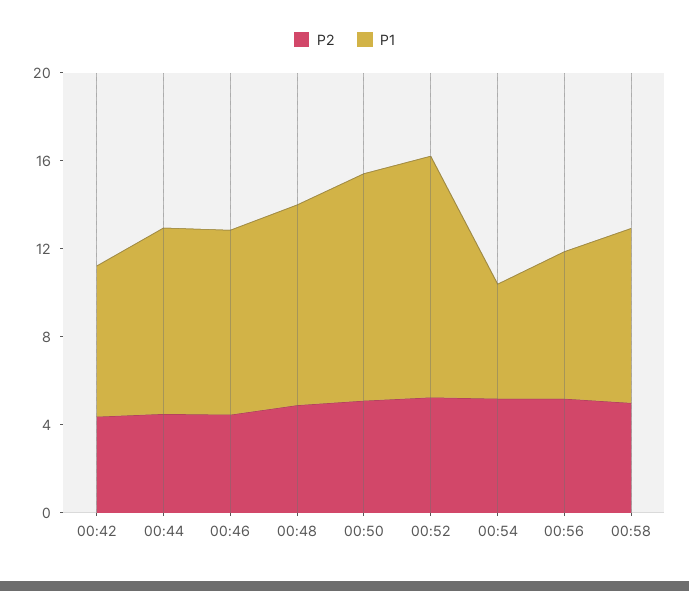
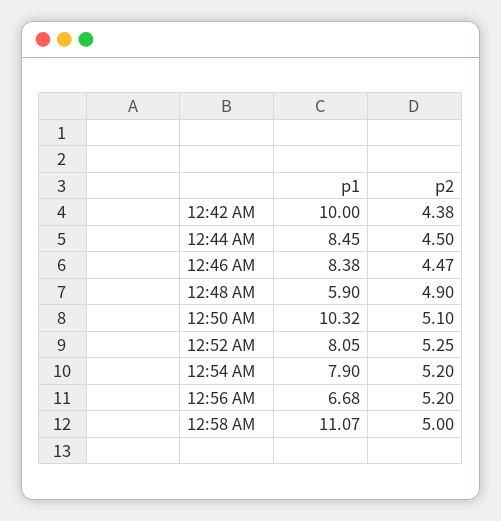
  {
    "P2": {
      "00:42": 4.38,
      "00:44": 4.5,
      "00:46": 4.47,
      "00:48": 4.9,
      "00:50": 5.1,
      "00:52": 5.25,
      "00:54": 5.2,
      "00:56": 5.2,
      "00:58": 5
    },
    "P1": {
-     "00:42": 7,
+     "00:42": 10,
      "00:44": 8.45,
      "00:46": 8.38,
-     "00:48": 9,
+     "00:48": 5.9,
      "00:50": 10.32,
-     "00:52": 11,
+     "00:52": 8.05,
-     "00:54": 5,
+     "00:54": 7.9,
      "00:56": 6.68,
-     "00:58": 8
+     "00:58": 11.07
    }
  }

